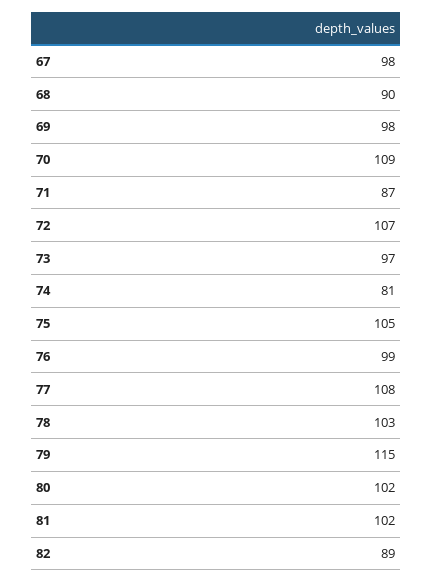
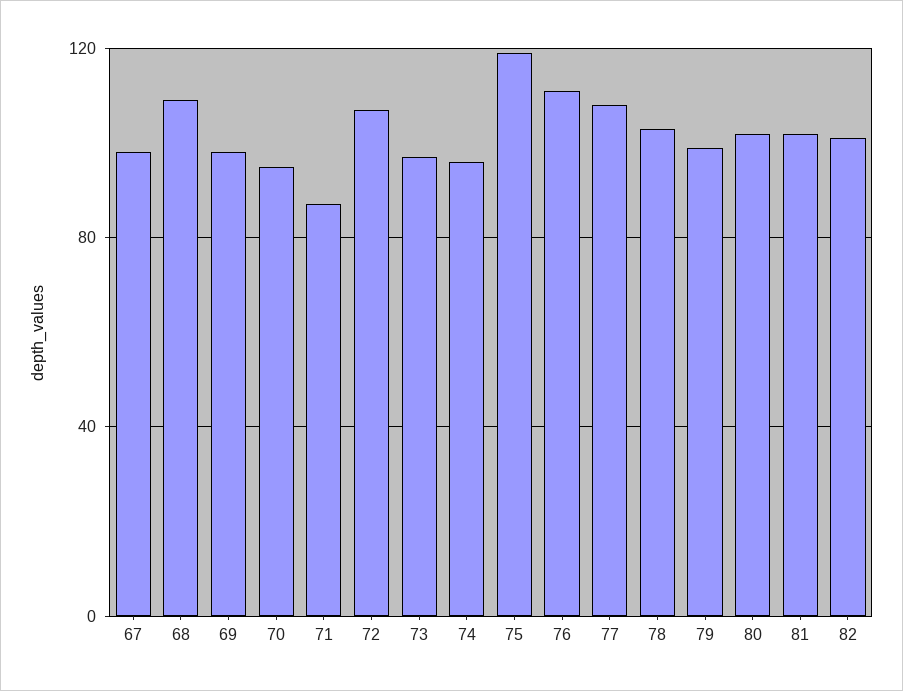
  {
    "67": 98,
-   "68": 90,
+   "68": 110,
    "69": 98,
-   "70": 109,
+   "70": 95,
    "71": 87,
    "72": 107,
    "73": 97,
-   "74": 81,
+   "74": 95,
-   "75": 105,
+   "75": 120,
-   "76": 99,
+   "76": 110,
    "77": 108,
    "78": 103,
-   "79": 115,
+   "79": 100,
    "80": 102,
    "81": 102,
-   "82": 89
+   "82": 100
  }

